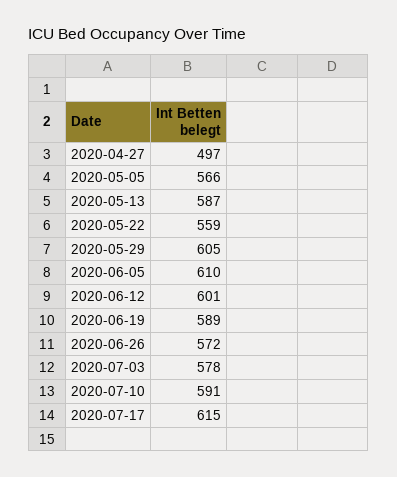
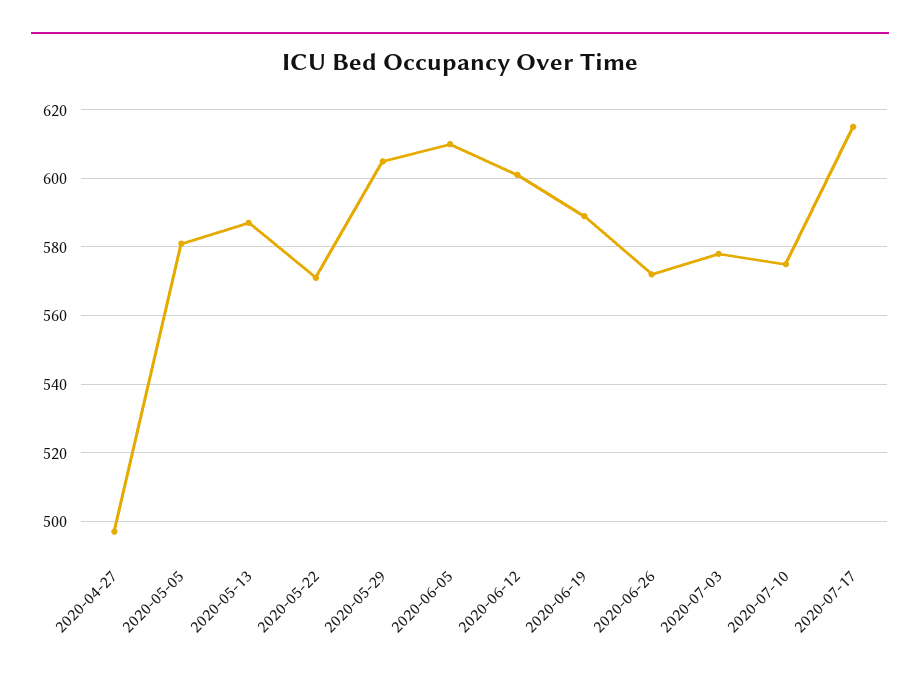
  {
    "2020-04-27": 497,
-   "2020-05-05": 566,
+   "2020-05-05": 580,
    "2020-05-13": 587,
-   "2020-05-22": 559,
+   "2020-05-22": 570,
    "2020-05-29": 605,
    "2020-06-05": 610,
    "2020-06-12": 601,
    "2020-06-19": 589,
    "2020-06-26": 572,
    "2020-07-03": 578,
-   "2020-07-10": 591,
+   "2020-07-10": 575,
    "2020-07-17": 615
  }

